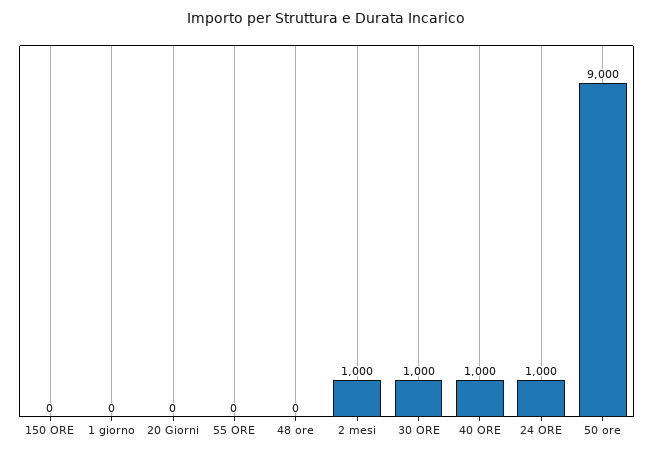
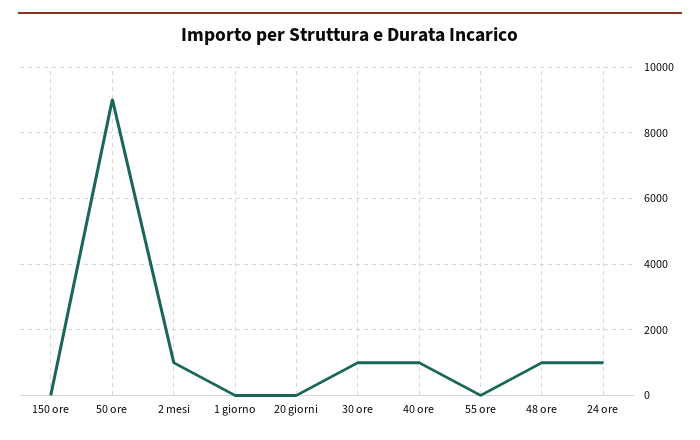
  {
    "150 ORE": 0,
    "1 giorno": 0,
    "20 Giorni": 0,
    "55 ORE": 0,
-   "48 ore": 0,
+   "48 ore": 1000,
    "2 mesi": 1000,
    "30 ORE": 1000,
    "40 ORE": 1000,
    "24 ORE": 1000,
    "50 ore": 9000
  }

